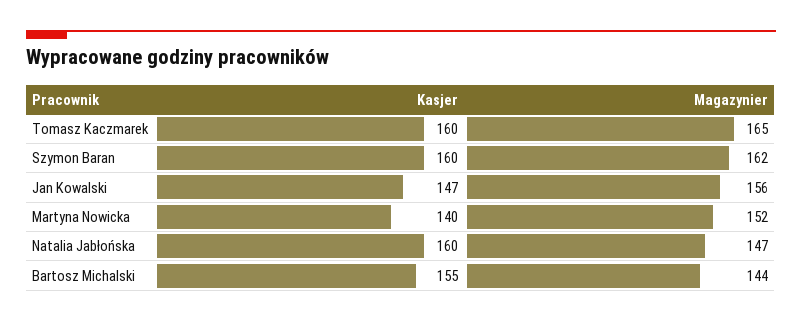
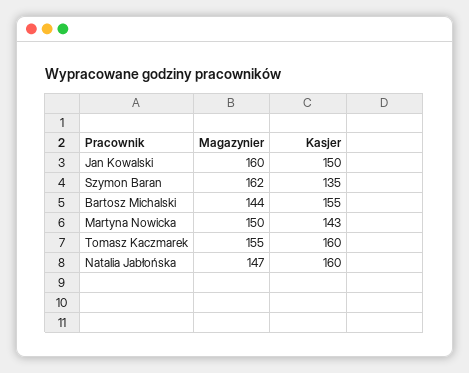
  {
    "Kasjer": {
      "Tomasz Kaczmarek": 160,
-     "Szymon Baran": 160,
+     "Szymon Baran": 135,
-     "Jan Kowalski": 147,
+     "Jan Kowalski": 150,
-     "Martyna Nowicka": 140,
+     "Martyna Nowicka": 143,
      "Natalia Jabłońska": 160,
      "Bartosz Michalski": 155
    },
    "Magazynier": {
-     "Tomasz Kaczmarek": 165,
+     "Tomasz Kaczmarek": 155,
      "Szymon Baran": 162,
-     "Jan Kowalski": 156,
+     "Jan Kowalski": 160,
-     "Martyna Nowicka": 152,
+     "Martyna Nowicka": 150,
      "Natalia Jabłońska": 147,
      "Bartosz Michalski": 144
    }
  }

